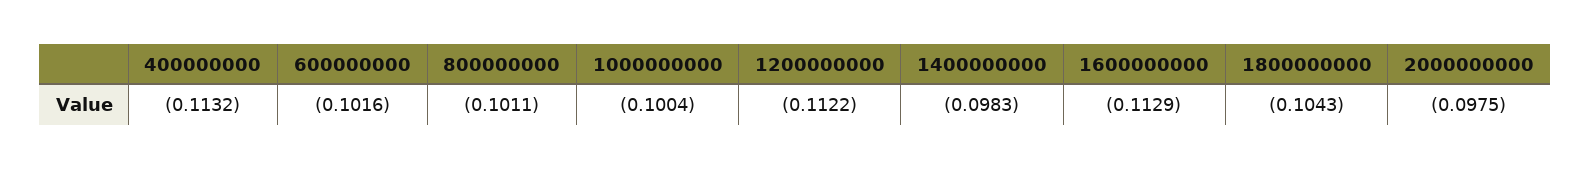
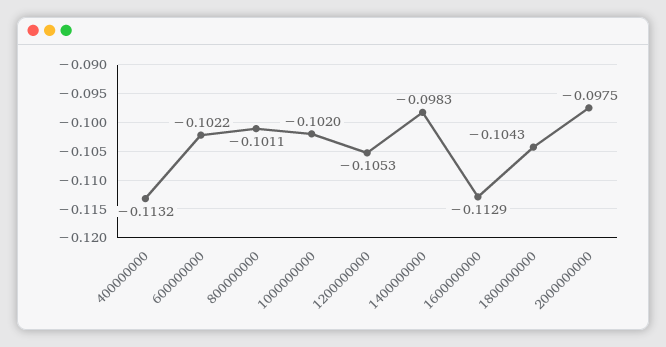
  {
    "400000000": -0.1132,
-   "600000000": -0.1016,
+   "600000000": -0.1022,
    "800000000": -0.1011,
-   "1000000000": -0.1004,
+   "1000000000": -0.102,
-   "1200000000": -0.1122,
+   "1200000000": -0.1053,
    "1400000000": -0.0983,
    "1600000000": -0.1129,
    "1800000000": -0.1043,
    "2000000000": -0.0975
  }

